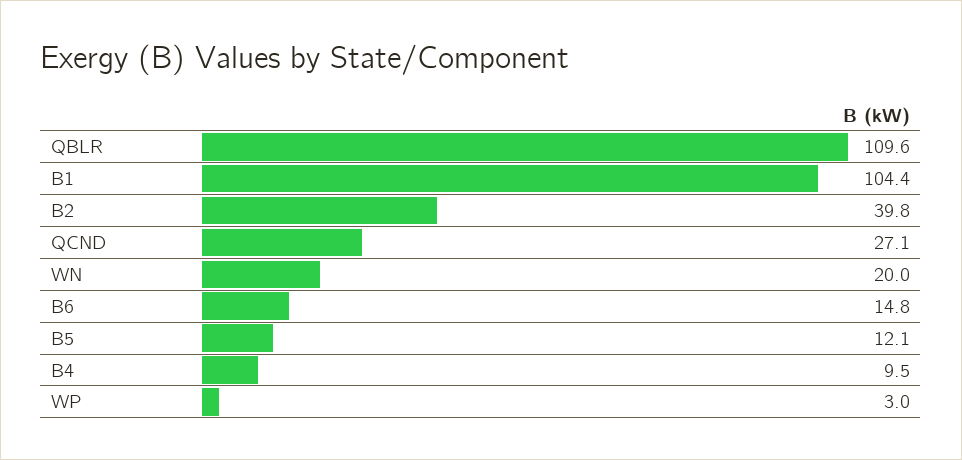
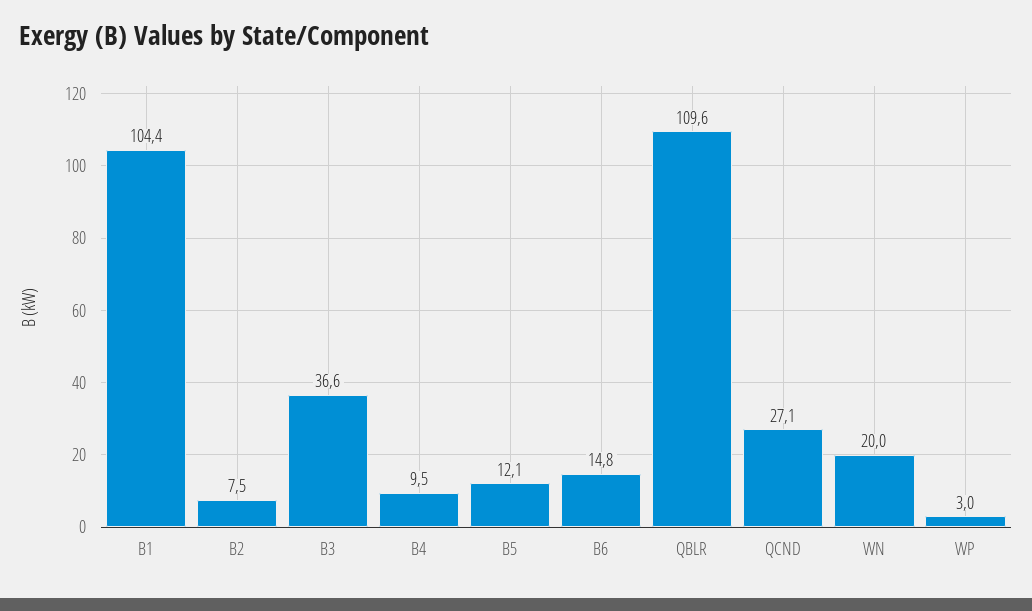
  {
    "QBLR": 109.6,
    "B1": 104.4,
-   "B2": 39.8,
+   "B2": 7.5,
    "QCND": 27.1,
    "WN": 20,
    "B6": 14.8,
    "B5": 12.1,
    "B4": 9.5,
-   "WP": 3
+   "WP": 3,
+   "B3": 36.6
  }

